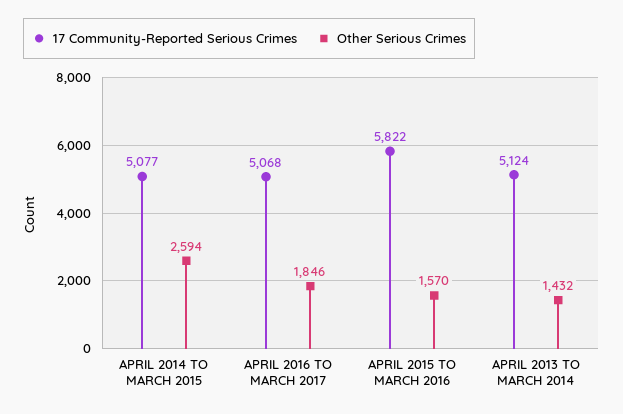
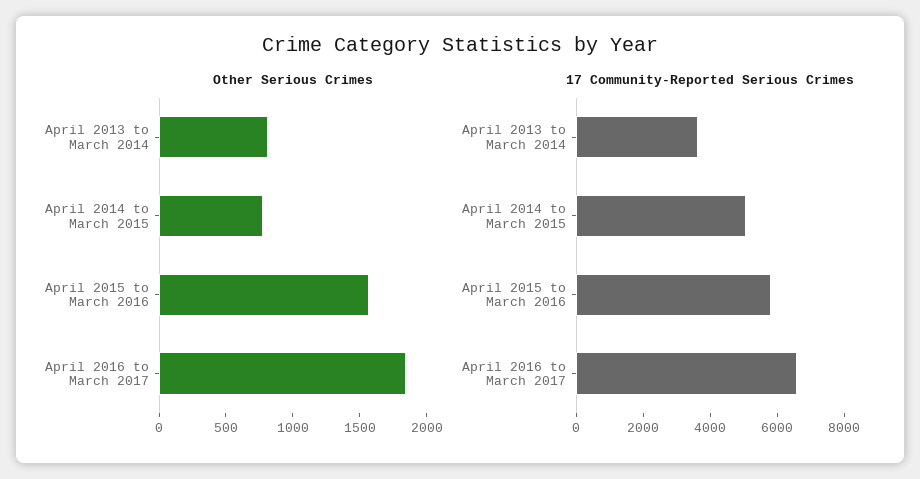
  {
    "17 Community-Reported Serious Crimes": {
      "APRIL 2014 TO MARCH 2015": 5077,
-     "APRIL 2016 TO MARCH 2017": 5068,
+     "APRIL 2016 TO MARCH 2017": 6500,
      "APRIL 2015 TO MARCH 2016": 5822,
-     "APRIL 2013 TO MARCH 2014": 5124
+     "APRIL 2013 TO MARCH 2014": 3500
    },
    "Other Serious Crimes": {
-     "APRIL 2014 TO MARCH 2015": 2594,
+     "APRIL 2014 TO MARCH 2015": 800,
      "APRIL 2016 TO MARCH 2017": 1846,
      "APRIL 2015 TO MARCH 2016": 1570,
-     "APRIL 2013 TO MARCH 2014": 1432
+     "APRIL 2013 TO MARCH 2014": 800
    }
  }

